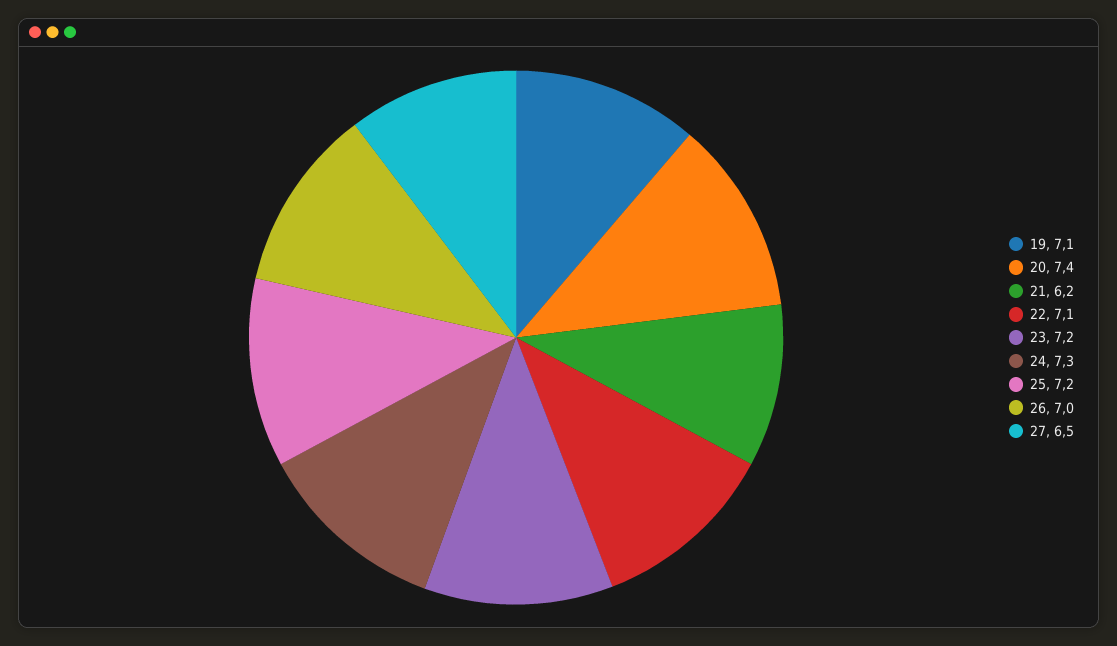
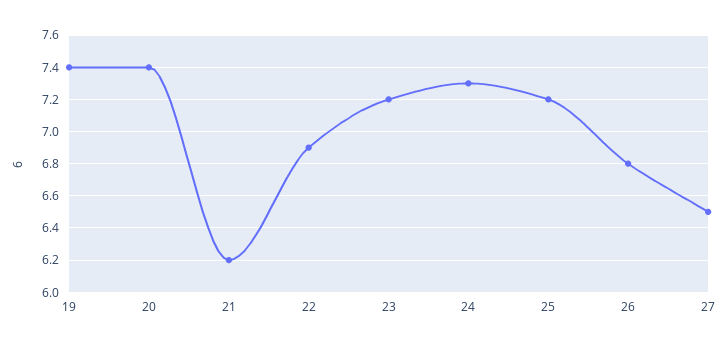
  {
-   "19": 7.1,
+   "19": 7.4,
    "20": 7.4,
    "21": 6.2,
-   "22": 7.1,
+   "22": 6.9,
    "23": 7.2,
    "24": 7.3,
    "25": 7.2,
-   "26": 7,
+   "26": 6.8,
    "27": 6.5
  }

